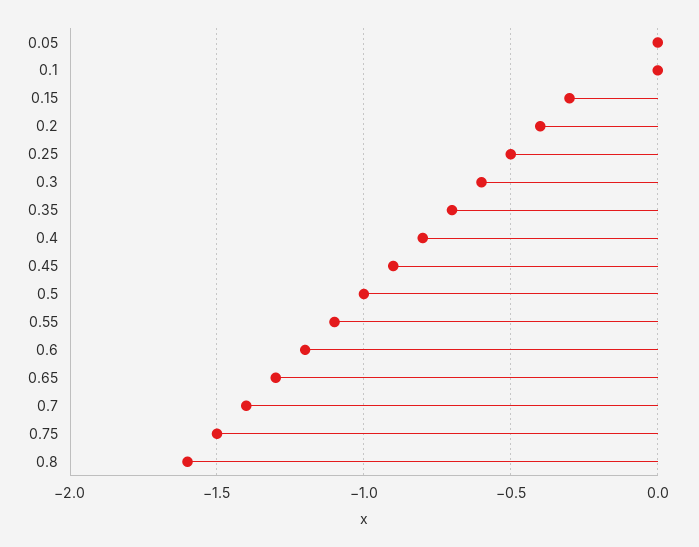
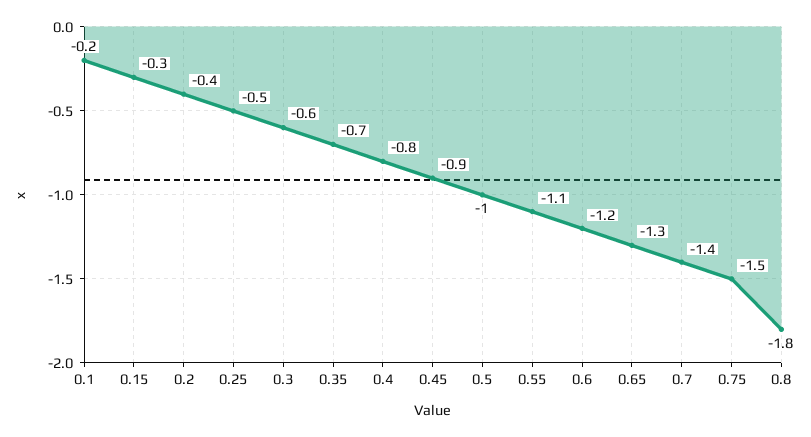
  {
-   "0.05": 0,
-   "0.1": 0,
+   "0.1": -0.2,
    "0.15": -0.3,
    "0.2": -0.4,
    "0.25": -0.5,
    "0.3": -0.6,
    "0.35": -0.7,
    "0.4": -0.8,
    "0.45": -0.9,
    "0.5": -1,
    "0.55": -1.1,
    "0.6": -1.2,
    "0.65": -1.3,
    "0.7": -1.4,
    "0.75": -1.5,
-   "0.8": -1.6
+   "0.8": -1.8
  }

